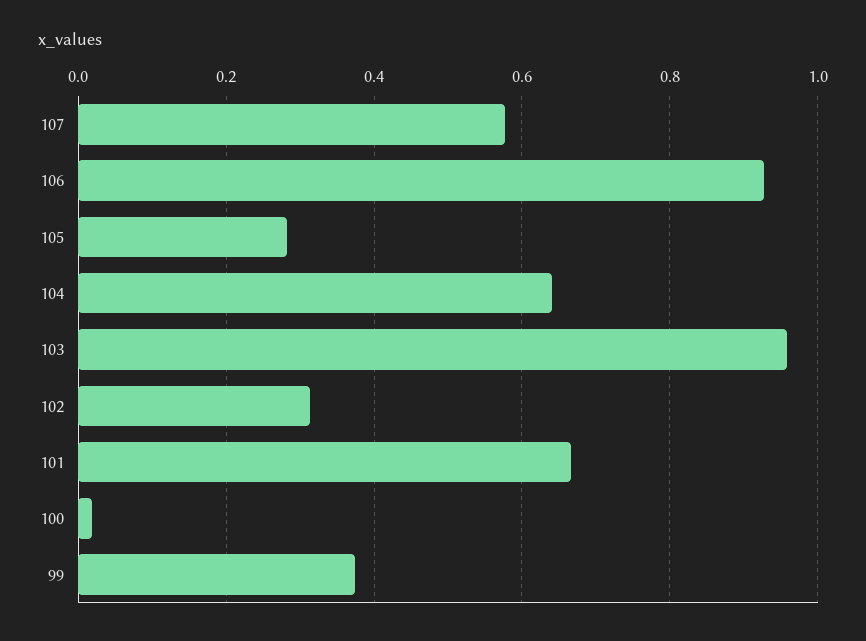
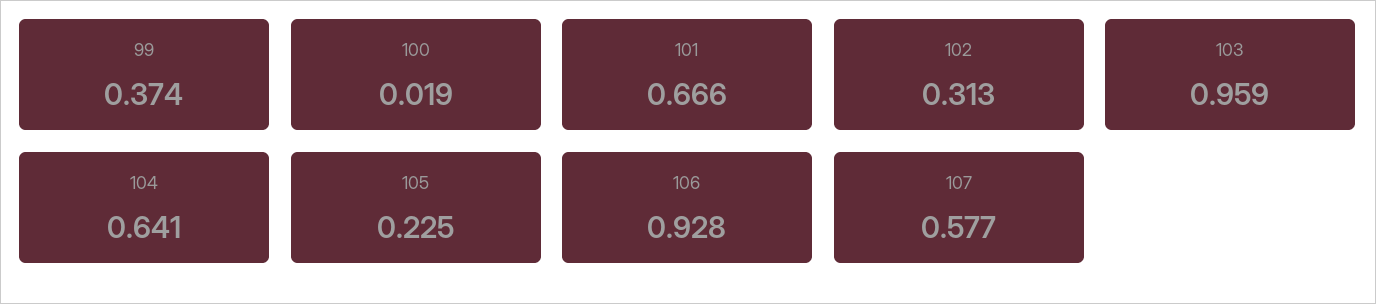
  {
    "107": 0.577,
    "106": 0.928,
-   "105": 0.28,
+   "105": 0.225,
    "104": 0.641,
    "103": 0.959,
    "102": 0.313,
    "101": 0.666,
    "100": 0.019,
    "99": 0.374
  }

